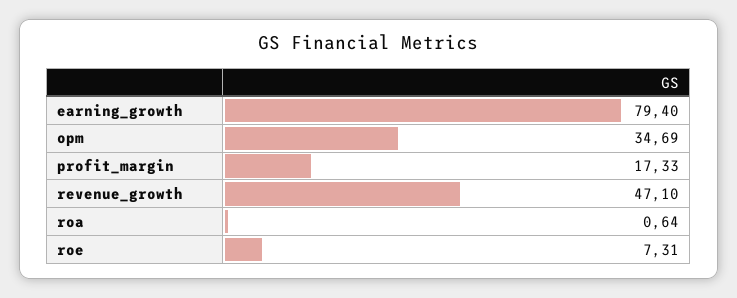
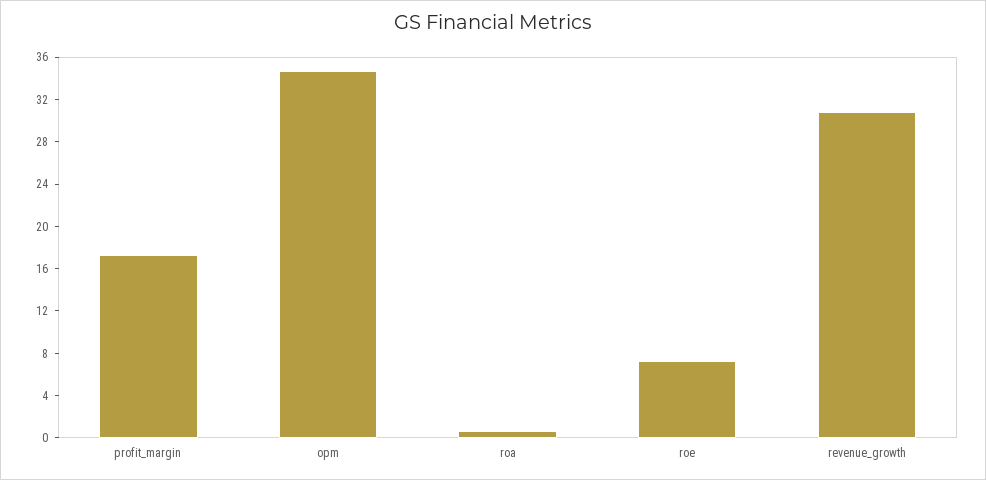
  {
-   "earning_growth": 79.4,
    "opm": 34.69,
    "profit_margin": 17.33,
-   "revenue_growth": 47.1,
+   "revenue_growth": 31,
    "roa": 0.64,
    "roe": 7.31
  }

